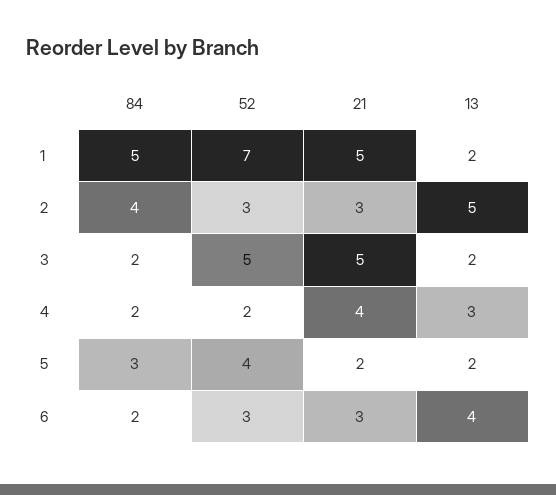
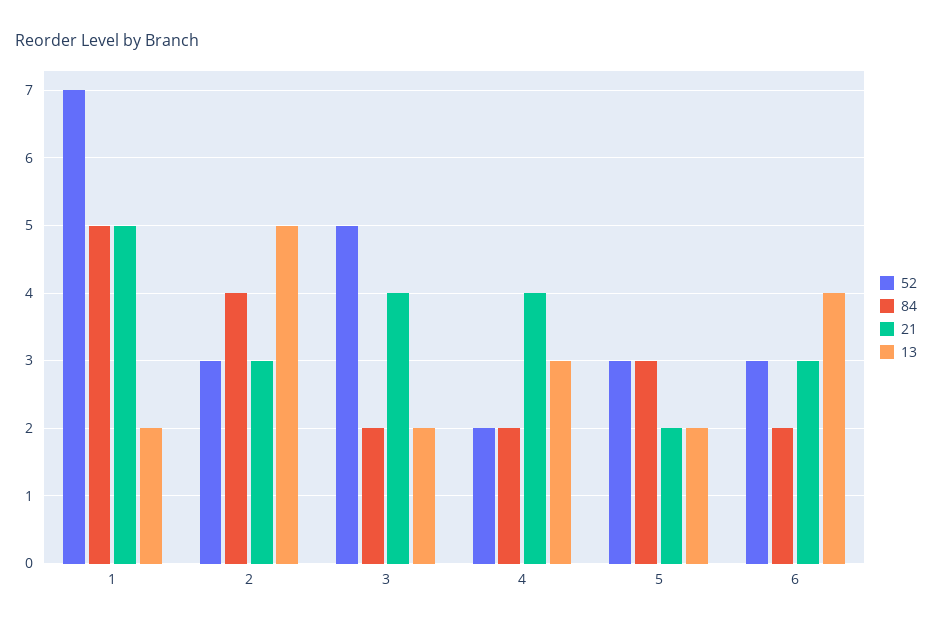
  {
    "84": {
      "1": 5,
      "2": 4,
      "3": 2,
      "4": 2,
      "5": 3,
      "6": 2
    },
    "52": {
      "1": 7,
      "2": 3,
      "3": 5,
      "4": 2,
-     "5": 4,
+     "5": 3,
      "6": 3
    },
    "21": {
      "1": 5,
      "2": 3,
-     "3": 5,
+     "3": 4,
      "4": 4,
      "5": 2,
      "6": 3
    },
    "13": {
      "1": 2,
      "2": 5,
      "3": 2,
      "4": 3,
      "5": 2,
      "6": 4
    }
  }

